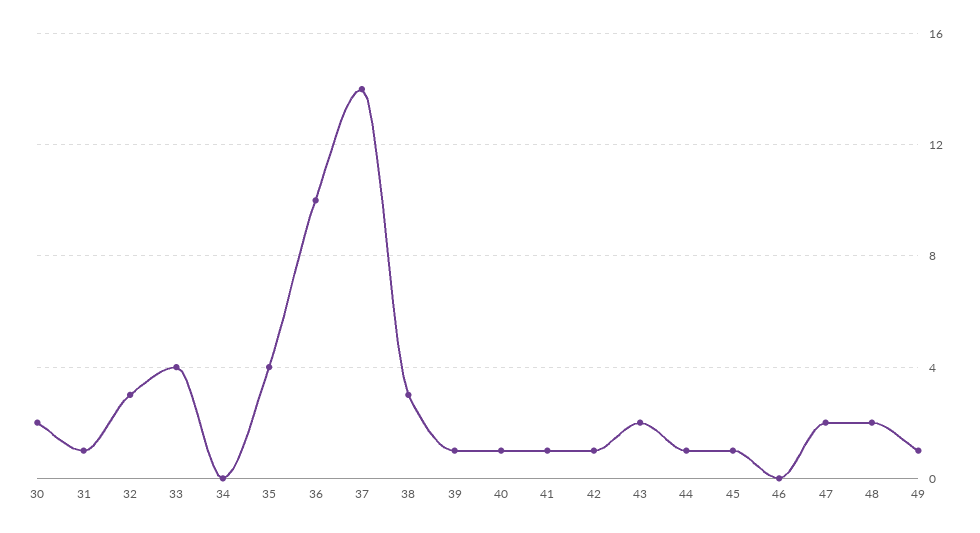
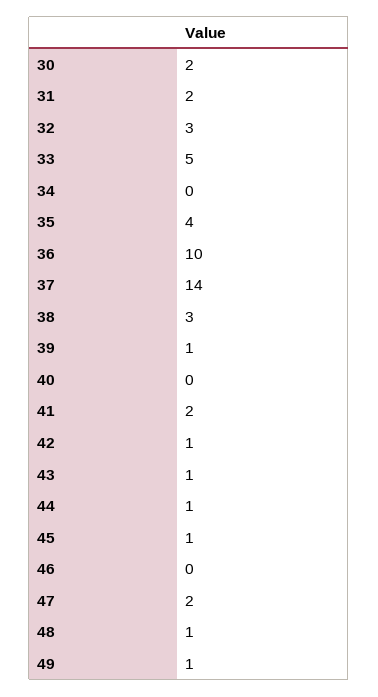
  {
    "30": 2,
-   "31": 1,
+   "31": 2,
    "32": 3,
-   "33": 4,
+   "33": 5,
    "34": 0,
    "35": 4,
    "36": 10,
    "37": 14,
    "38": 3,
    "39": 1,
-   "40": 1,
+   "40": 0,
-   "41": 1,
+   "41": 2,
    "42": 1,
-   "43": 2,
+   "43": 1,
    "44": 1,
    "45": 1,
    "46": 0,
    "47": 2,
-   "48": 2,
+   "48": 1,
    "49": 1
  }

